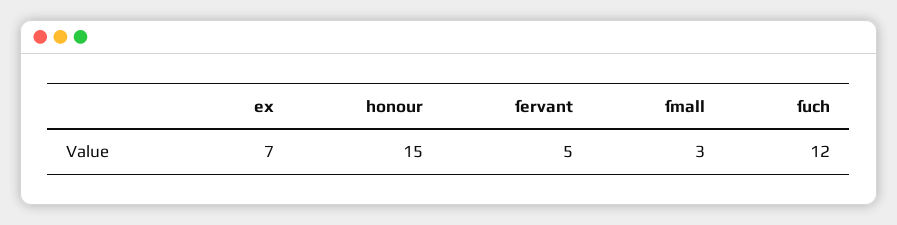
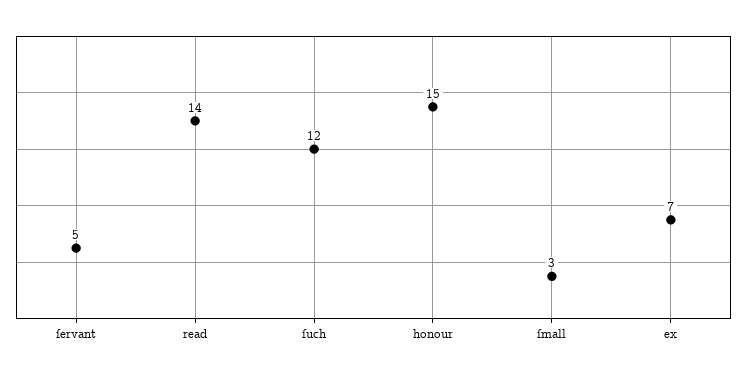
  {
    "ex": 7,
    "honour": 15,
    "ſervant": 5,
    "ſmall": 3,
-   "ſuch": 12
+   "ſuch": 12,
+   "read": 14
  }

